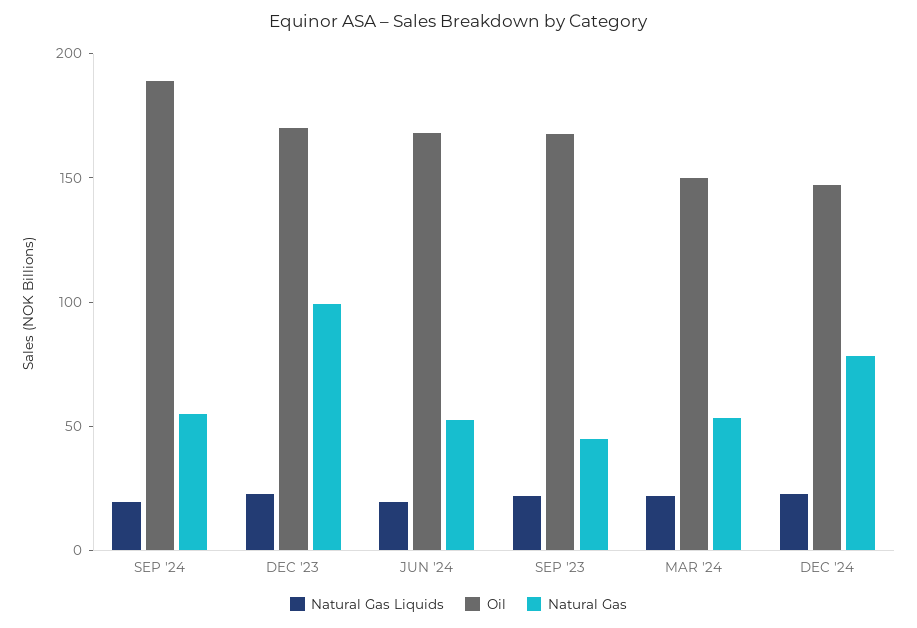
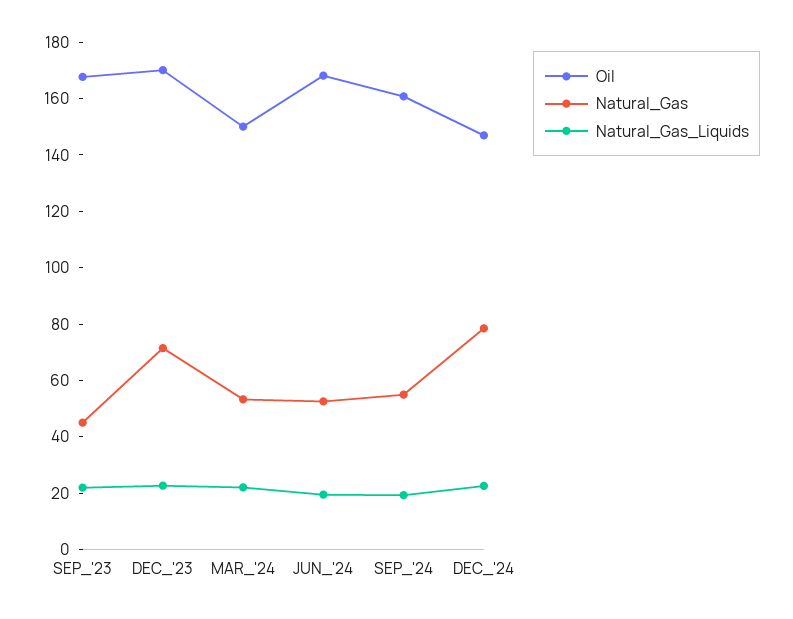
  {
    "Natural Gas Liquids": {
      "SEP '24": 20,
      "DEC '23": 25,
      "JUN '24": 20,
      "SEP '23": 20,
      "MAR '24": 20,
      "DEC '24": 25
    },
    "Oil": {
-     "SEP '24": 190,
+     "SEP '24": 160,
      "DEC '23": 170,
      "JUN '24": 170,
      "SEP '23": 170,
      "MAR '24": 150,
      "DEC '24": 145
    },
    "Natural Gas": {
      "SEP '24": 55,
-     "DEC '23": 100,
+     "DEC '23": 70,
      "JUN '24": 55,
      "SEP '23": 45,
      "MAR '24": 55,
      "DEC '24": 80
    }
  }

